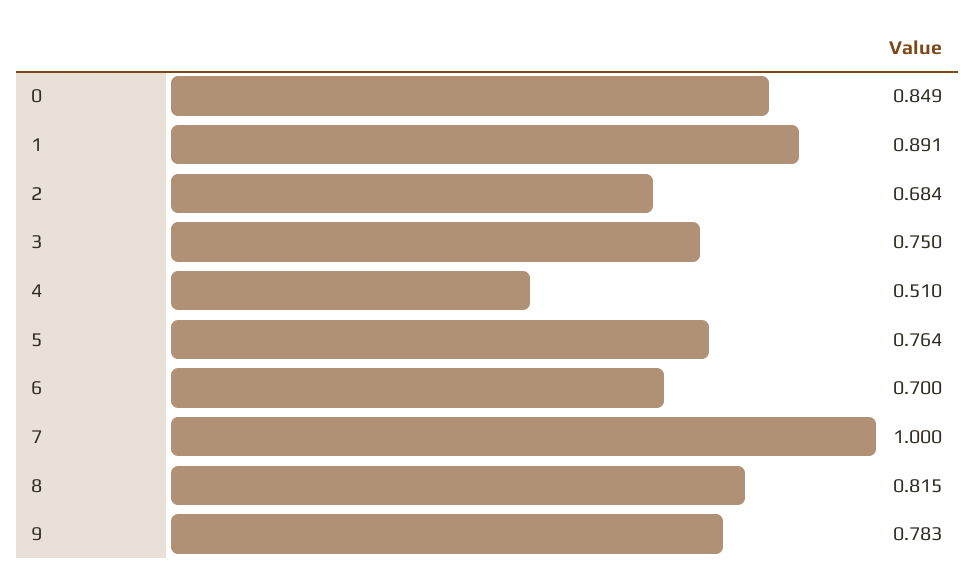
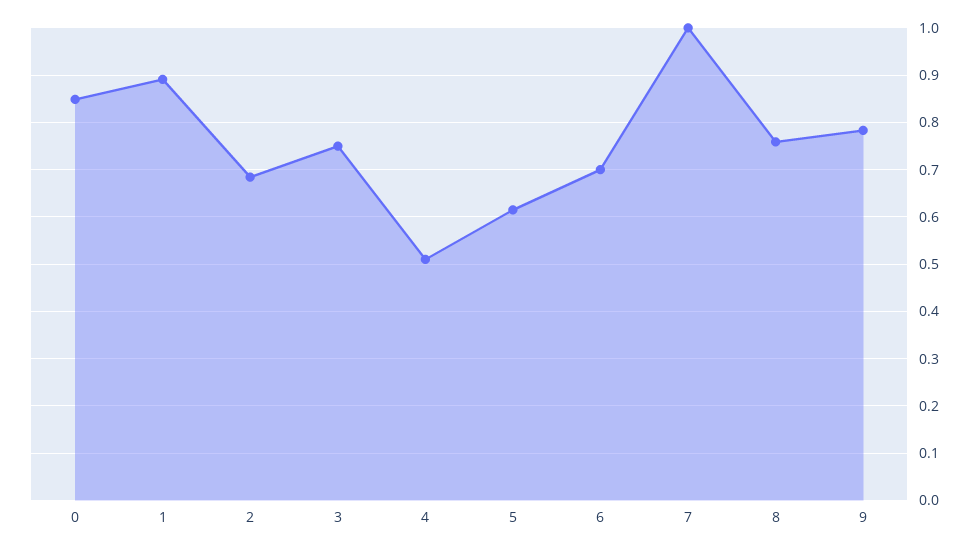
  {
    "0": 0.849,
    "1": 0.891,
    "2": 0.684,
    "3": 0.75,
    "4": 0.51,
-   "5": 0.764,
+   "5": 0.62,
    "6": 0.7,
    "7": 1,
-   "8": 0.815,
+   "8": 0.76,
    "9": 0.783
  }

